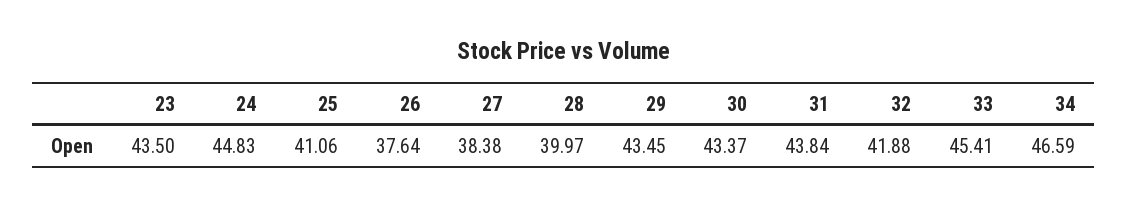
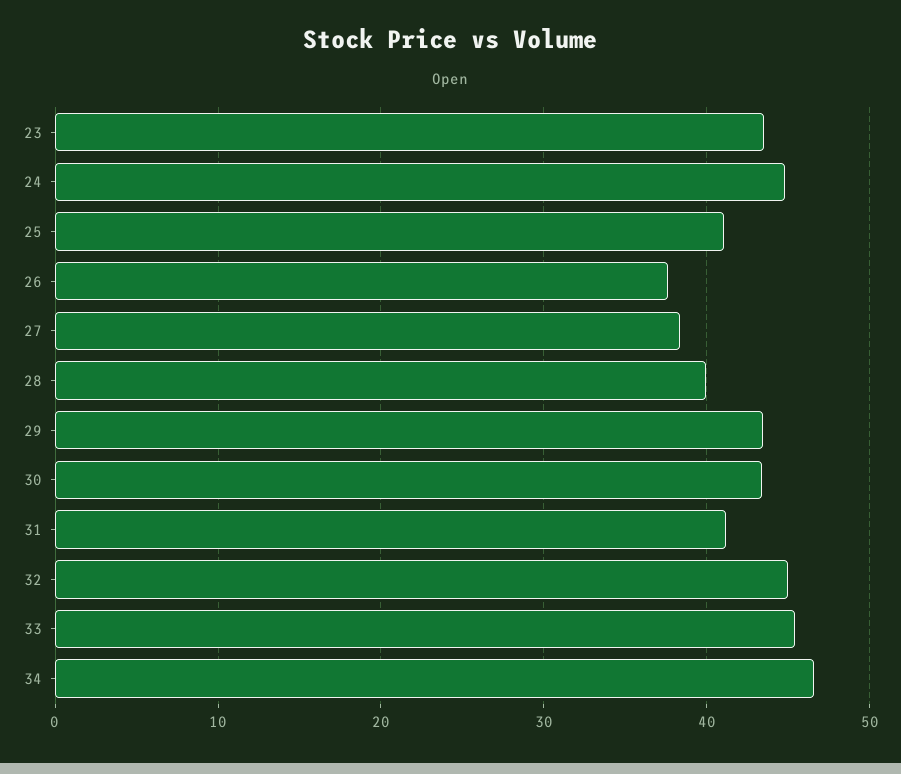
  {
    "23": 43.5,
    "24": 44.83,
    "25": 41.06,
    "26": 37.64,
    "27": 38.38,
    "28": 39.97,
    "29": 43.45,
    "30": 43.37,
-   "31": 43.84,
+   "31": 41,
-   "32": 41.88,
+   "32": 45,
    "33": 45.41,
    "34": 46.59
  }

